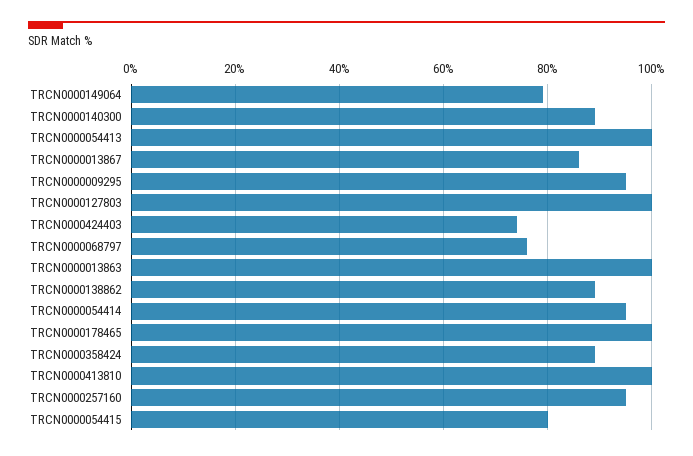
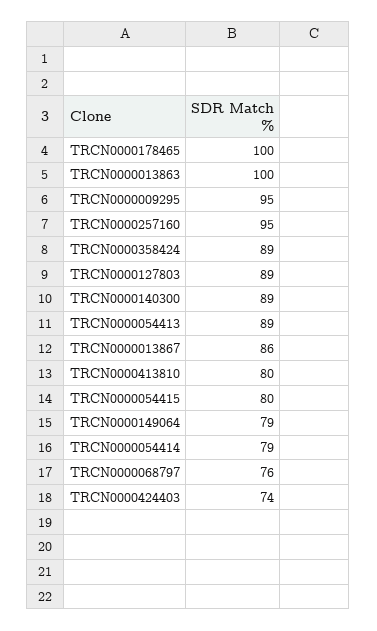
  {
    "TRCN0000149064": 79,
    "TRCN0000140300": 89,
-   "TRCN0000054413": 100,
+   "TRCN0000054413": 89,
    "TRCN0000013867": 86,
    "TRCN0000009295": 95,
-   "TRCN0000127803": 100,
+   "TRCN0000127803": 89,
    "TRCN0000424403": 74,
    "TRCN0000068797": 76,
    "TRCN0000013863": 100,
-   "TRCN0000138862": 90,
-   "TRCN0000054414": 95,
+   "TRCN0000054414": 79,
    "TRCN0000178465": 100,
    "TRCN0000358424": 89,
-   "TRCN0000413810": 100,
+   "TRCN0000413810": 80,
    "TRCN0000257160": 95,
    "TRCN0000054415": 80
  }

